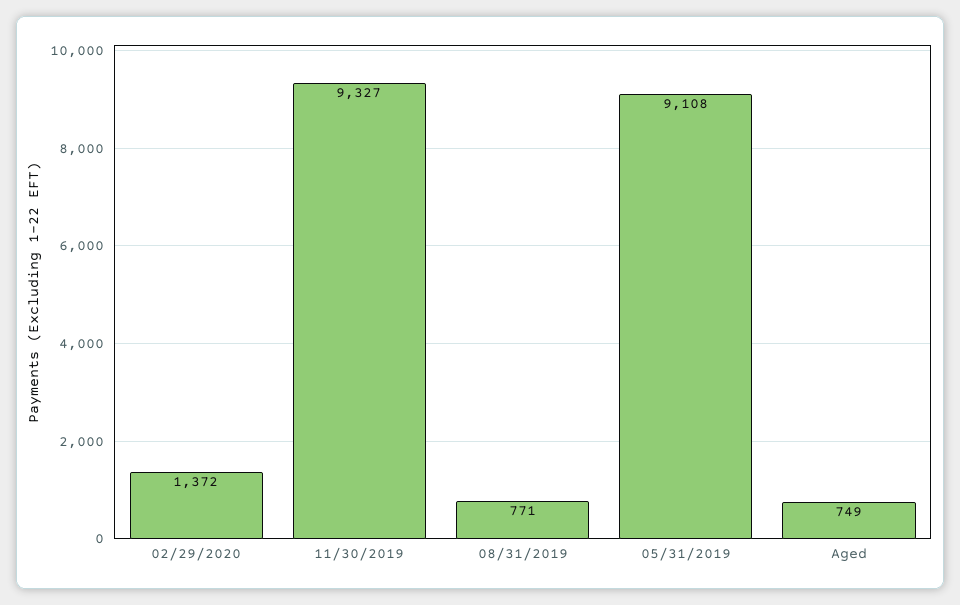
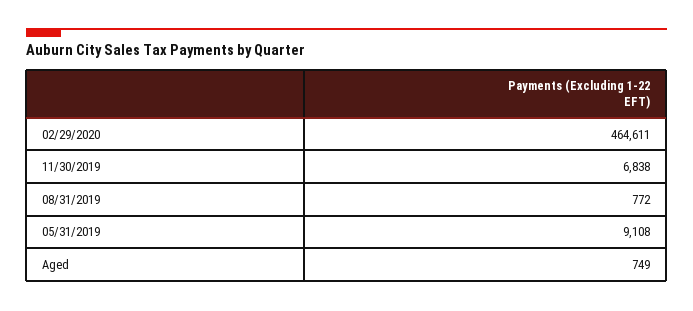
  {
-   "02/29/2020": 1372,
+   "02/29/2020": 464611,
-   "11/30/2019": 9327,
+   "11/30/2019": 6838,
-   "08/31/2019": 771,
+   "08/31/2019": 772,
    "05/31/2019": 9108,
    "Aged": 749
  }

